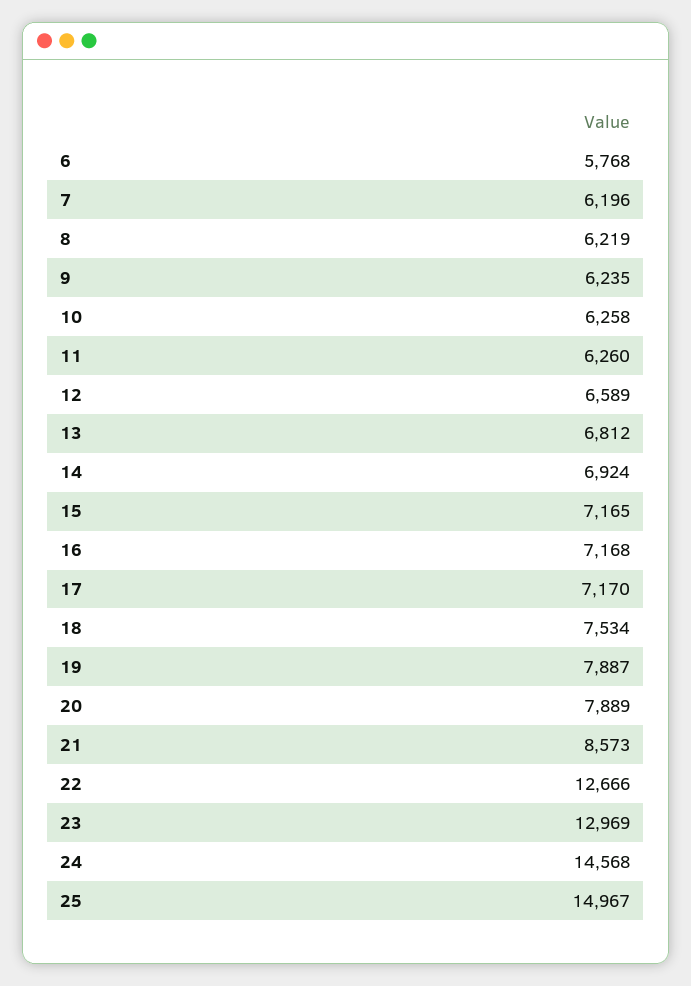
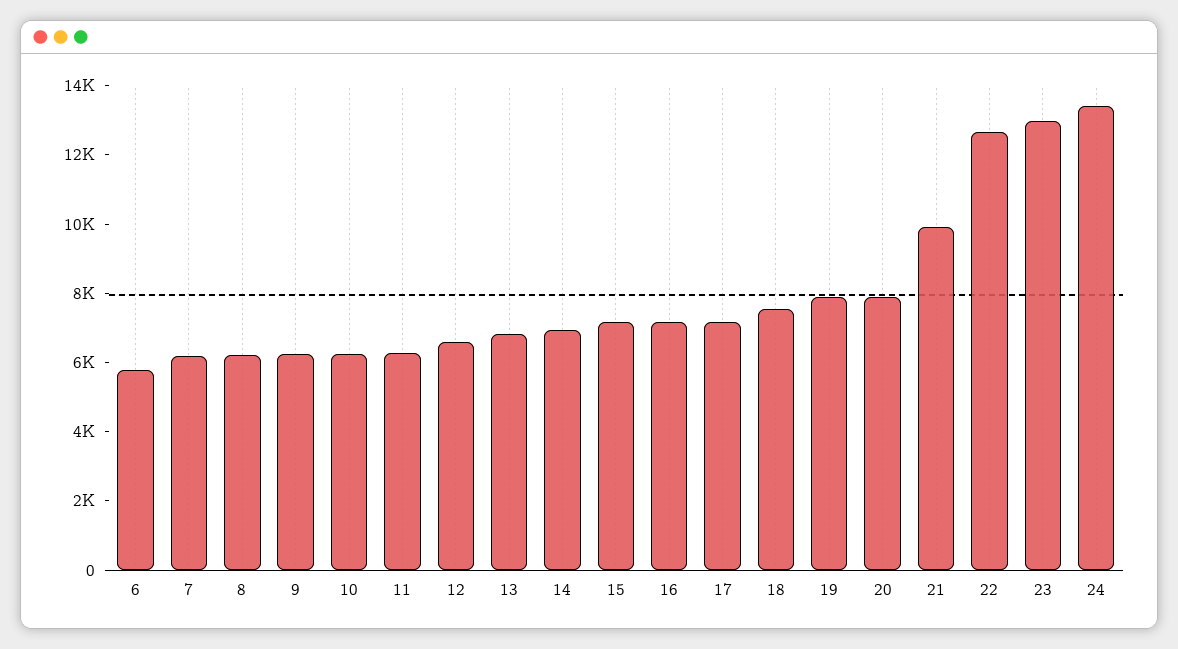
  {
    "6": 5768,
    "7": 6196,
    "8": 6219,
    "9": 6235,
    "10": 6258,
    "11": 6260,
    "12": 6589,
    "13": 6812,
    "14": 6924,
    "15": 7165,
    "16": 7168,
    "17": 7170,
    "18": 7534,
    "19": 7887,
    "20": 7889,
-   "21": 8573,
+   "21": 10000,
    "22": 12666,
    "23": 12969,
-   "24": 14568,
+   "24": 13500
-   "25": 14967
  }

